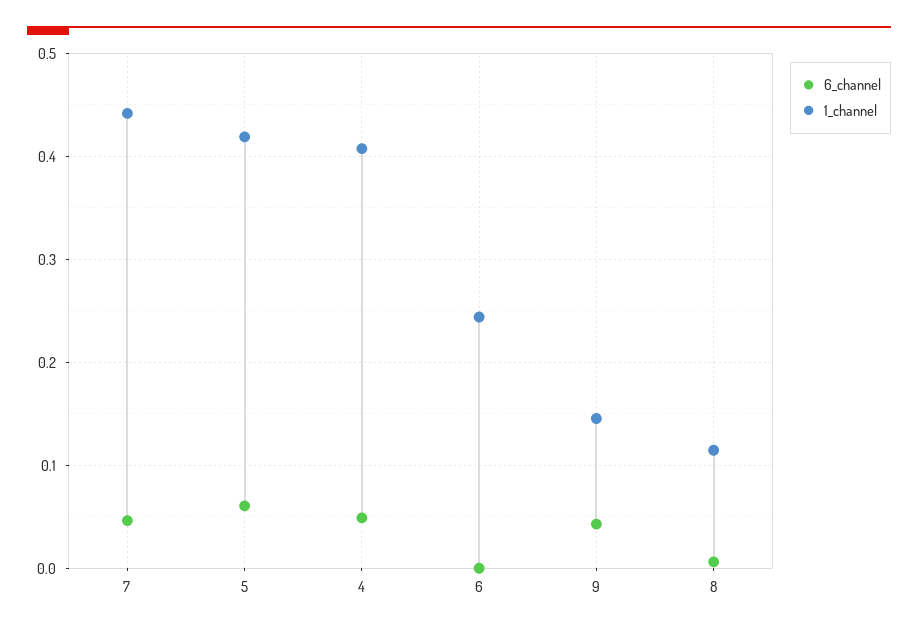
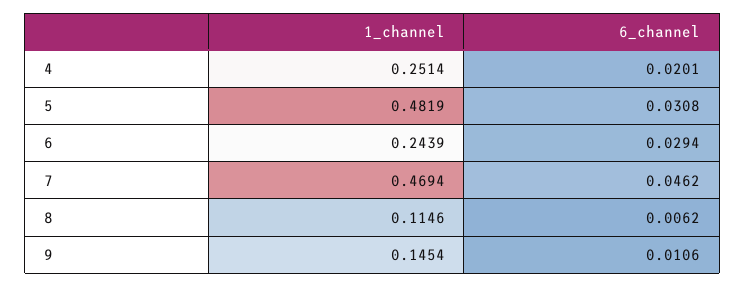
  {
    "6_channel": {
      "7": 0.0462,
-     "5": 0.06,
+     "5": 0.0308,
-     "4": 0.05,
+     "4": 0.0201,
-     "6": 0,
+     "6": 0.0294,
-     "9": 0.04,
+     "9": 0.0106,
      "8": 0.0062
    },
    "1_channel": {
-     "7": 0.44,
+     "7": 0.4694,
-     "5": 0.42,
+     "5": 0.4819,
-     "4": 0.41,
+     "4": 0.2514,
      "6": 0.2439,
      "9": 0.1454,
      "8": 0.1146
    }
  }

